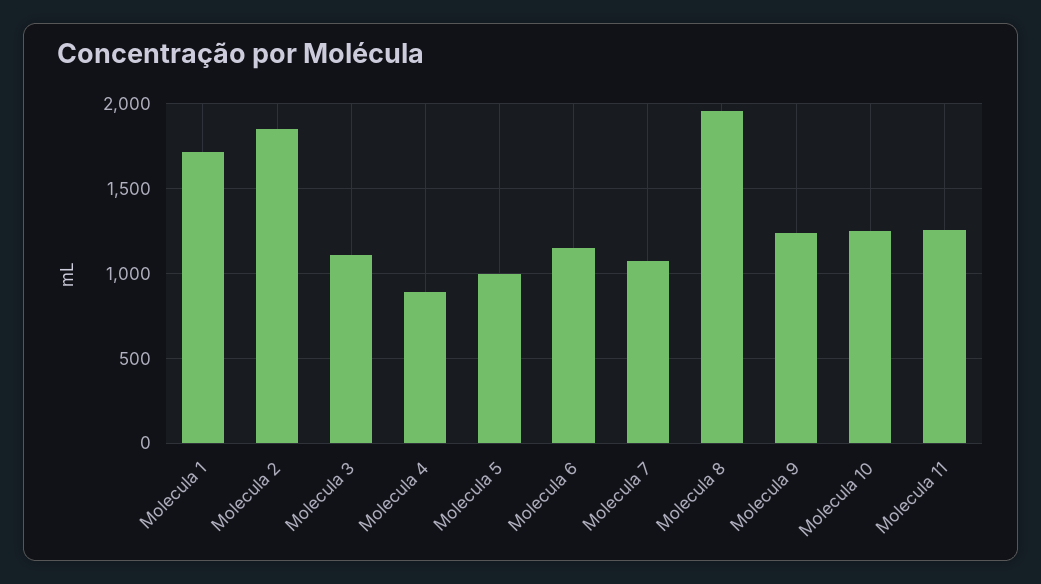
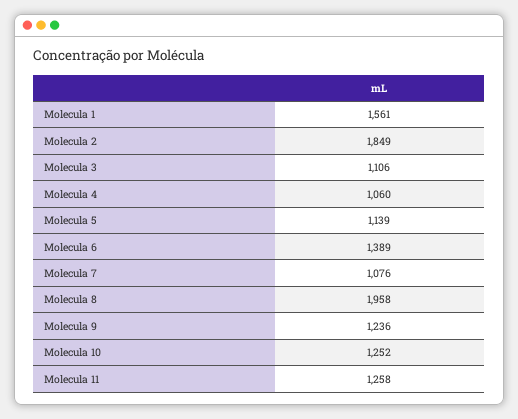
  {
-   "Molecula 1": 1700,
+   "Molecula 1": 1561,
    "Molecula 2": 1849,
    "Molecula 3": 1106,
-   "Molecula 4": 900,
+   "Molecula 4": 1060,
-   "Molecula 5": 1000,
+   "Molecula 5": 1139,
-   "Molecula 6": 1150,
+   "Molecula 6": 1389,
    "Molecula 7": 1076,
    "Molecula 8": 1958,
    "Molecula 9": 1236,
    "Molecula 10": 1252,
    "Molecula 11": 1258
  }

